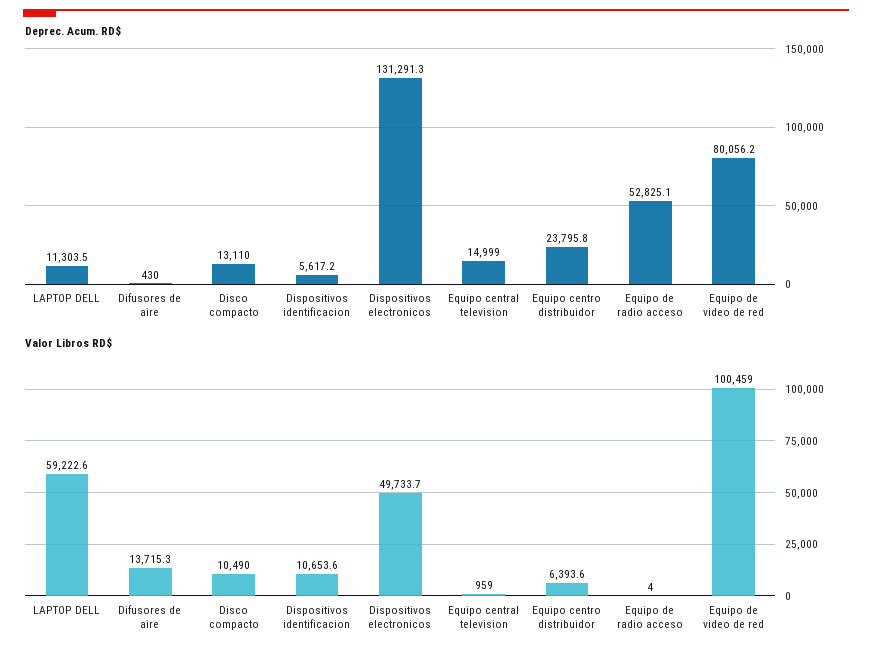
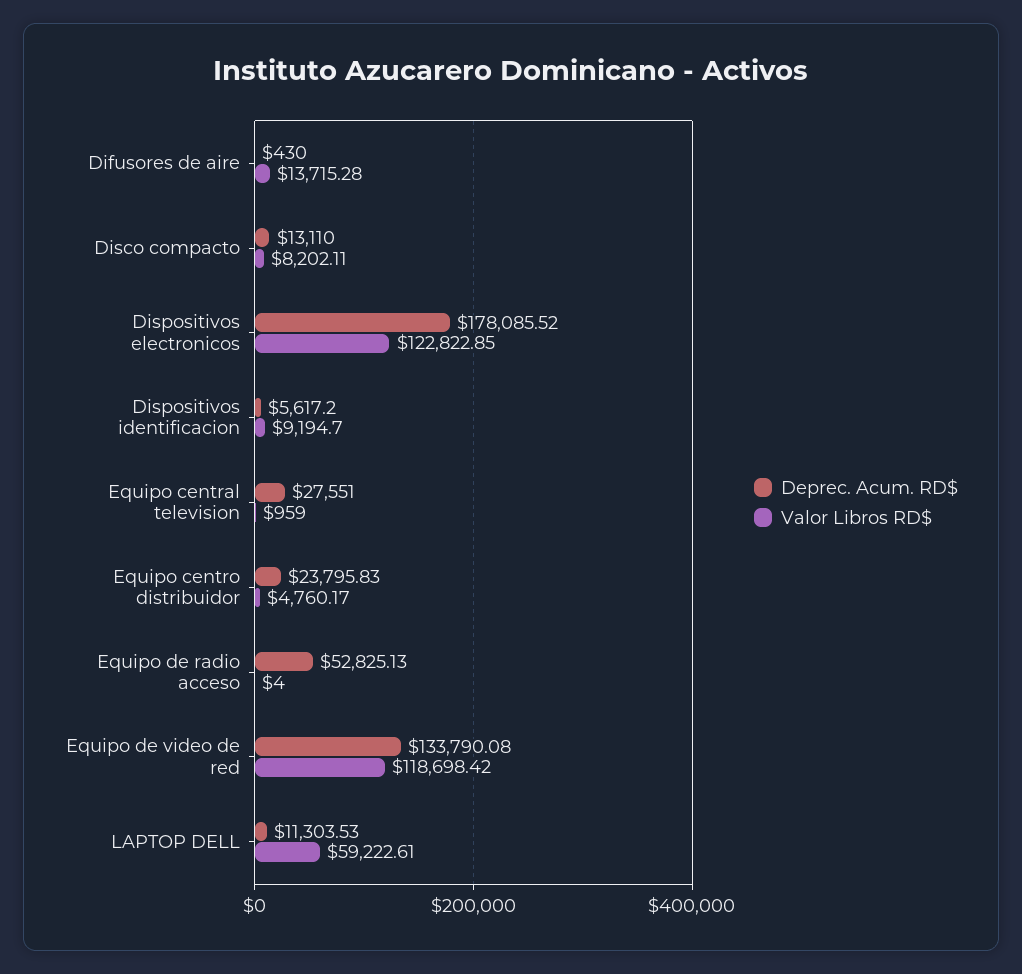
  {
    "Deprec. Acum. RD$": {
      "LAPTOP DELL": 11303.53,
      "Difusores de aire": 430,
      "Disco compacto": 13110,
      "Dispositivos identificacion": 5617.2,
-     "Dispositivos electronicos": 131291.3,
+     "Dispositivos electronicos": 178085.52,
-     "Equipo central television": 14999,
+     "Equipo central television": 27551,
      "Equipo centro distribuidor": 23795.83,
      "Equipo de radio acceso": 52825.13,
-     "Equipo de video de red": 80056.2
+     "Equipo de video de red": 133790.08
    },
    "Valor Libros RD$": {
      "LAPTOP DELL": 59222.61,
      "Difusores de aire": 13715.28,
-     "Disco compacto": 10490,
+     "Disco compacto": 8202.11,
-     "Dispositivos identificacion": 10653.6,
+     "Dispositivos identificacion": 9194.7,
-     "Dispositivos electronicos": 49733.7,
+     "Dispositivos electronicos": 122822.85,
      "Equipo central television": 959,
-     "Equipo centro distribuidor": 6393.6,
+     "Equipo centro distribuidor": 4760.17,
      "Equipo de radio acceso": 4,
-     "Equipo de video de red": 100459
+     "Equipo de video de red": 118698.42
    }
  }

